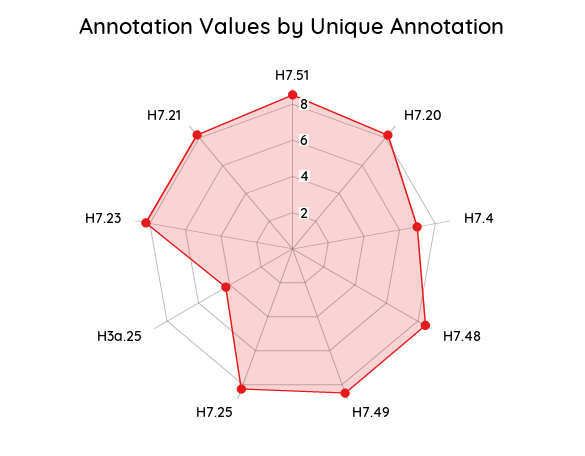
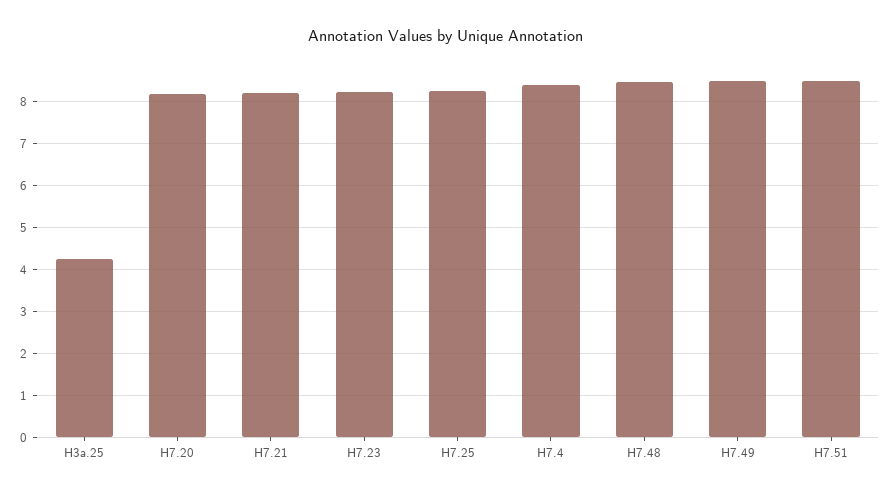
  {
    "H7.51": 8.6,
    "H7.20": 8.2,
-   "H7.4": 7,
+   "H7.4": 8.4,
    "H7.48": 8.4,
    "H7.49": 8.4,
    "H7.25": 8.2,
    "H3a.25": 4.2,
    "H7.23": 8.2,
    "H7.21": 8.2
  }

